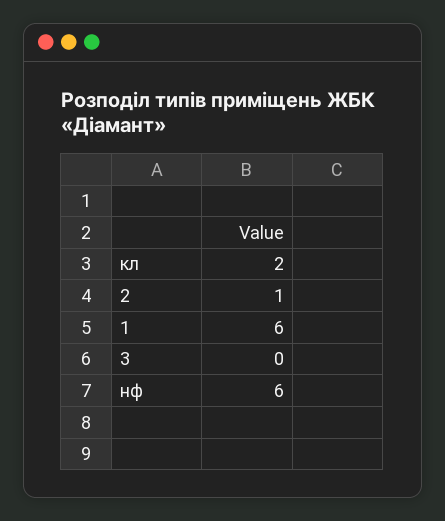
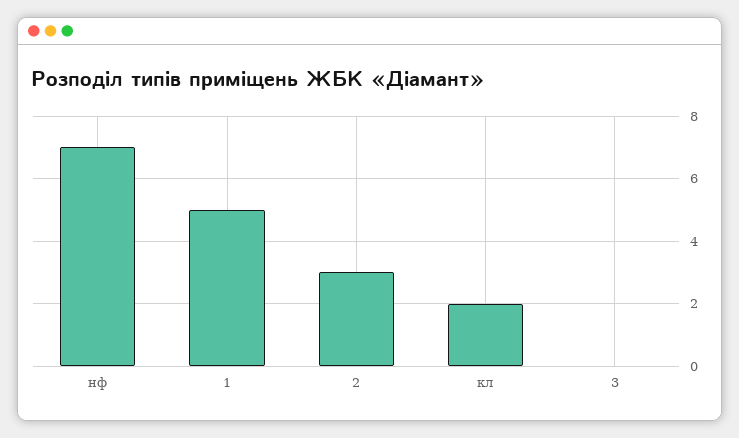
  {
    "кл": 2,
-   "2": 1,
+   "2": 3,
-   "1": 6,
+   "1": 5,
    "3": 0,
-   "нф": 6
+   "нф": 7
  }

